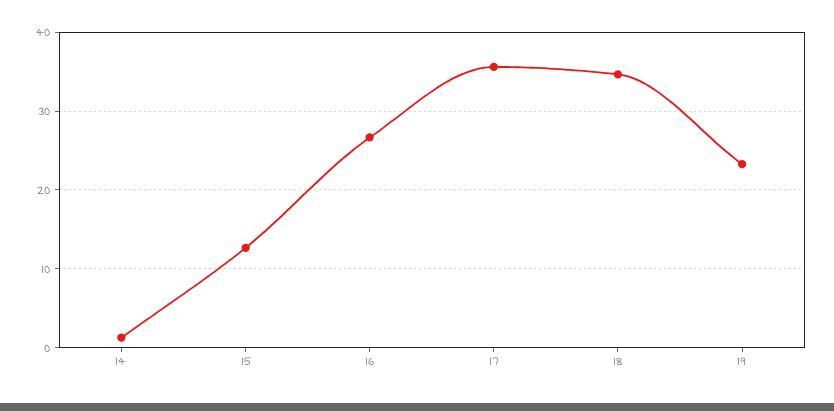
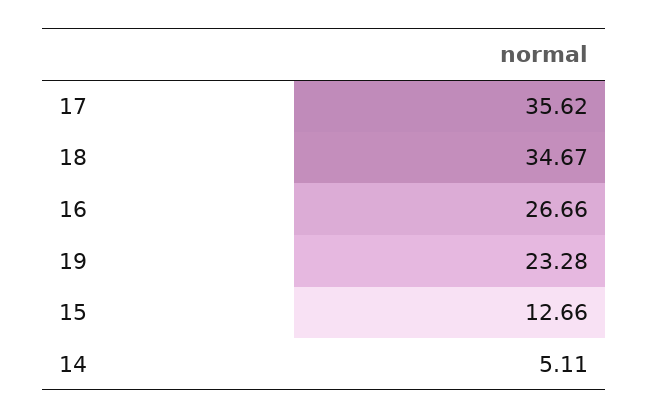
  {
-   "14": 1,
+   "14": 5.11,
    "15": 12.66,
    "16": 26.66,
    "17": 35.62,
    "18": 34.67,
    "19": 23.28
  }

